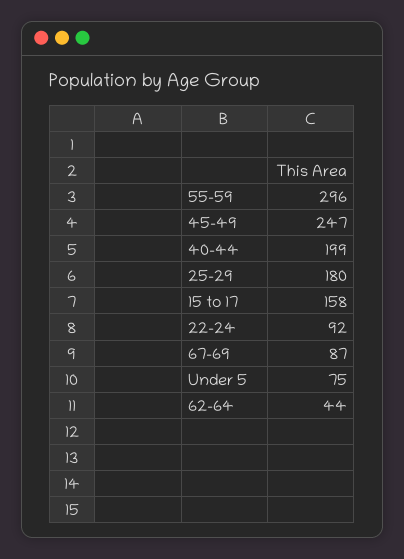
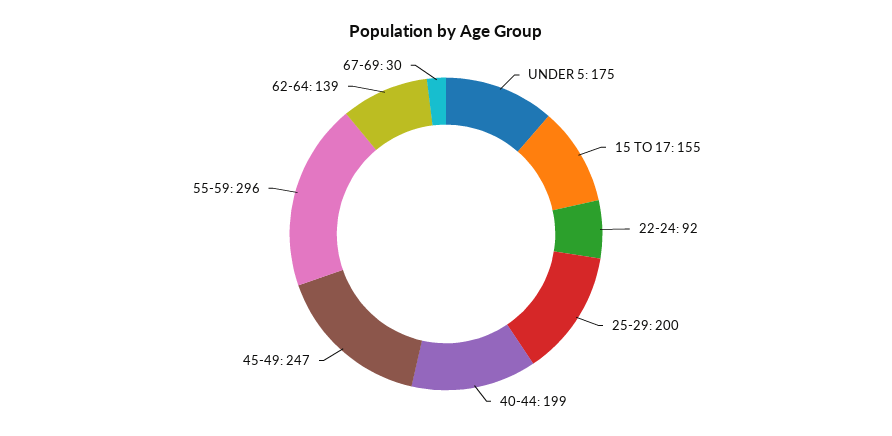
  {
    "55-59": 296,
    "45-49": 247,
    "40-44": 199,
-   "25-29": 180,
+   "25-29": 200,
-   "15 to 17": 158,
+   "15 to 17": 155,
    "22-24": 92,
-   "67-69": 87,
+   "67-69": 30,
-   "Under 5": 75,
+   "Under 5": 175,
-   "62-64": 44
+   "62-64": 139
  }

